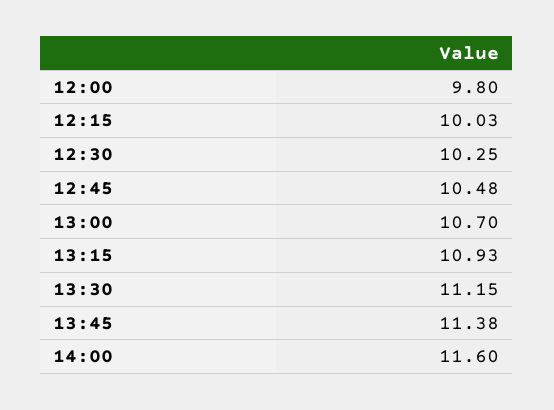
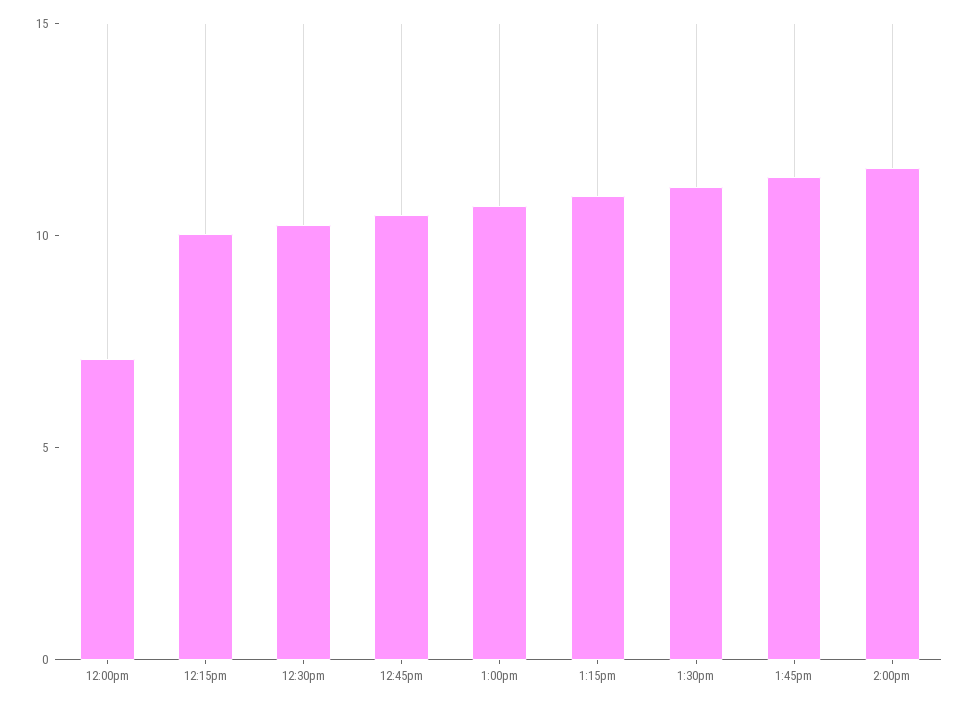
  {
-   "12:00": 9.8,
+   "12:00": 7,
    "12:15": 10.03,
    "12:30": 10.25,
    "12:45": 10.48,
    "13:00": 10.7,
    "13:15": 10.93,
    "13:30": 11.15,
    "13:45": 11.38,
    "14:00": 11.6
  }

